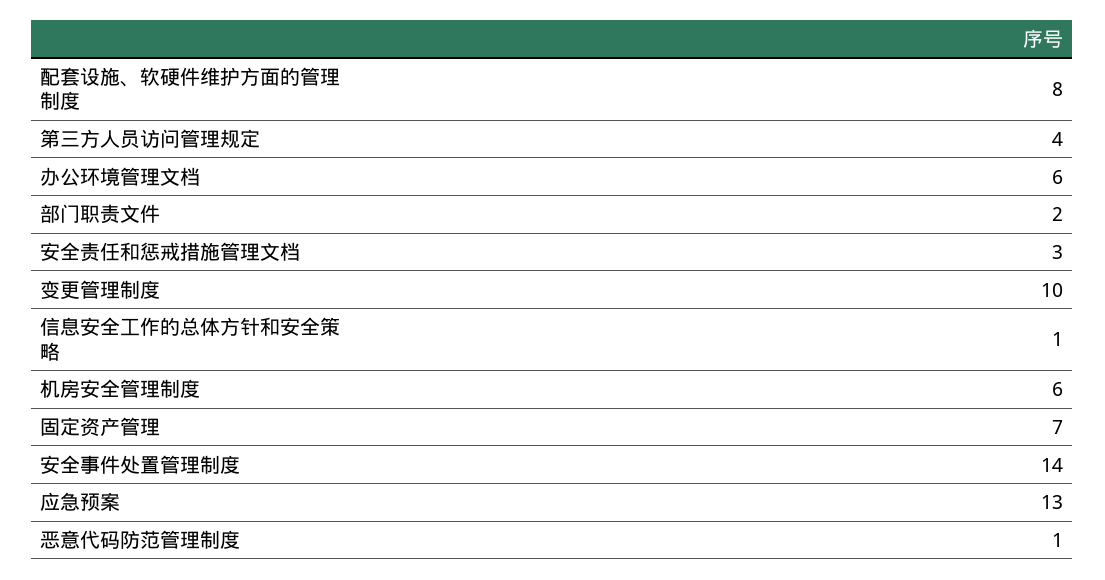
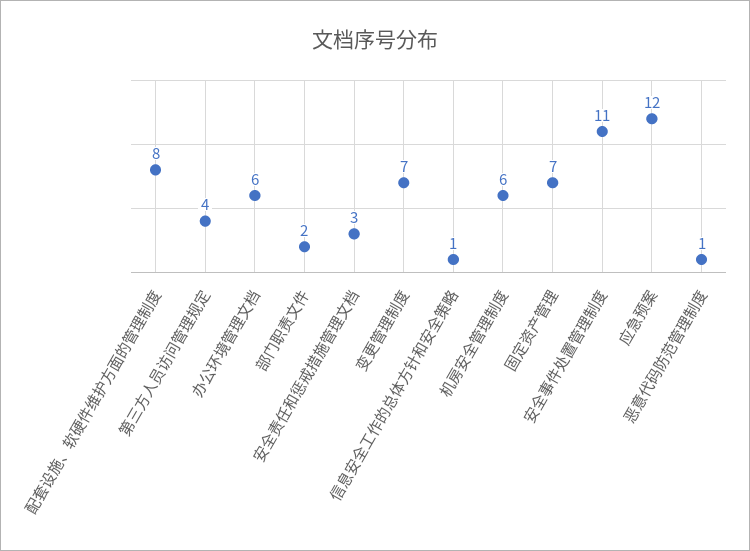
  {
    "配套设施、软硬件维护方面的管理制度": 8,
    "第三方人员访问管理规定": 4,
    "办公环境管理文档": 6,
    "部门职责文件": 2,
    "安全责任和惩戒措施管理文档": 3,
-   "变更管理制度": 10,
+   "变更管理制度": 7,
    "信息安全工作的总体方针和安全策略": 1,
    "机房安全管理制度": 6,
    "固定资产管理": 7,
-   "安全事件处置管理制度": 14,
+   "安全事件处置管理制度": 11,
-   "应急预案": 13,
+   "应急预案": 12,
    "恶意代码防范管理制度": 1
  }

